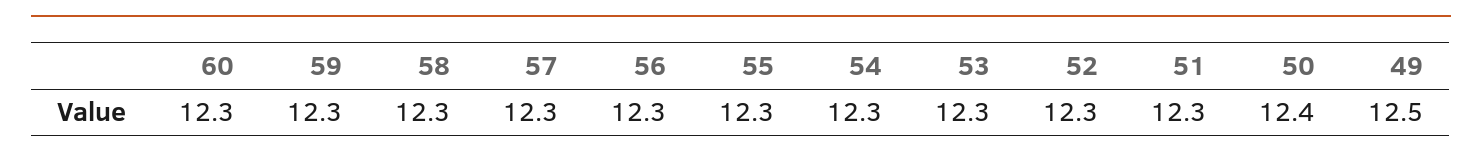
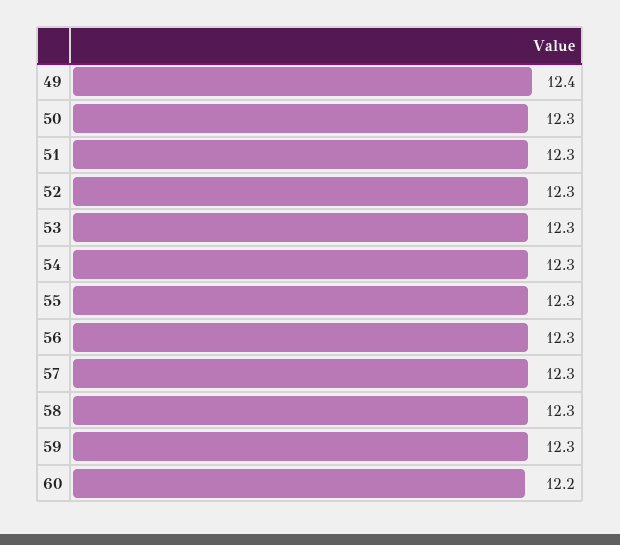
  {
-   "60": 12.3,
+   "60": 12.2,
    "59": 12.3,
    "58": 12.3,
    "57": 12.3,
    "56": 12.3,
    "55": 12.3,
    "54": 12.3,
    "53": 12.3,
    "52": 12.3,
    "51": 12.3,
-   "50": 12.4,
+   "50": 12.3,
-   "49": 12.5
+   "49": 12.4
  }

